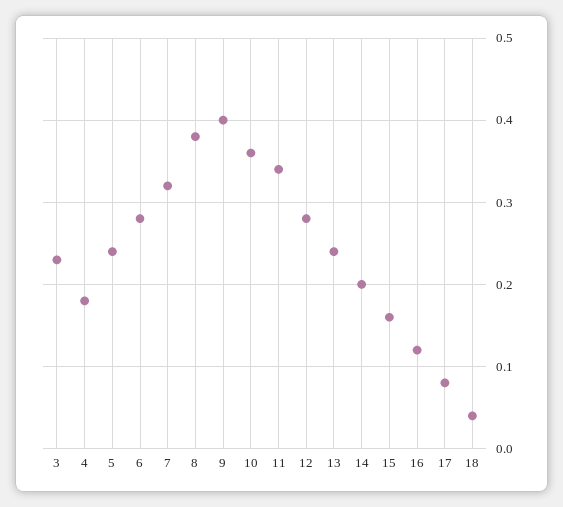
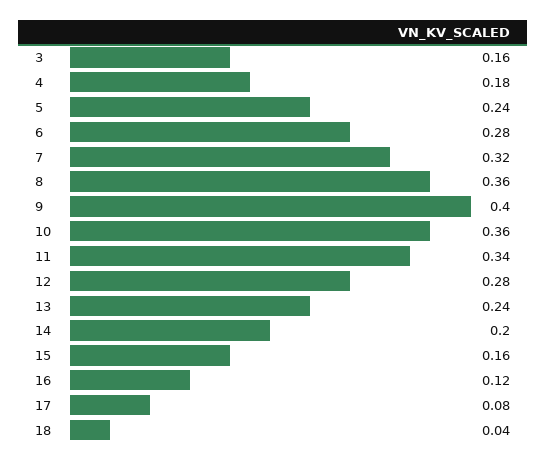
  {
-   "3": 0.23,
+   "3": 0.16,
    "4": 0.18,
    "5": 0.24,
    "6": 0.28,
    "7": 0.32,
-   "8": 0.38,
+   "8": 0.36,
    "9": 0.4,
    "10": 0.36,
    "11": 0.34,
    "12": 0.28,
    "13": 0.24,
    "14": 0.2,
    "15": 0.16,
    "16": 0.12,
    "17": 0.08,
    "18": 0.04
  }

